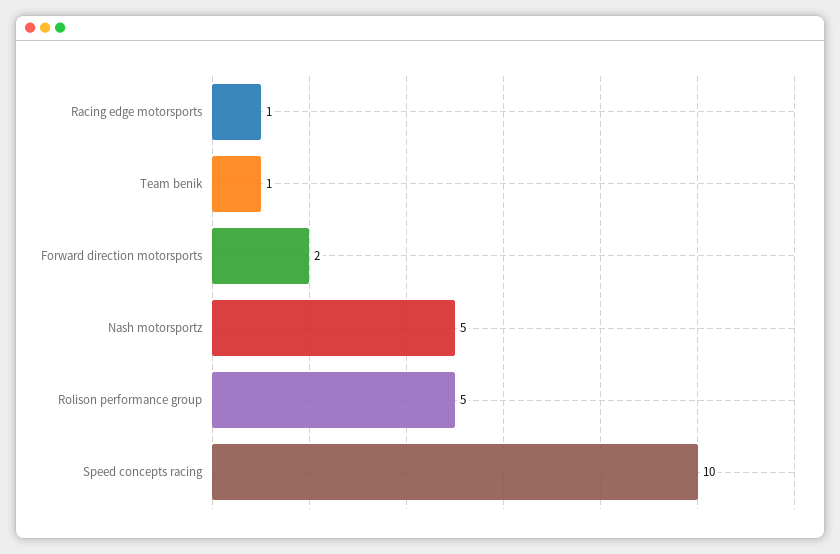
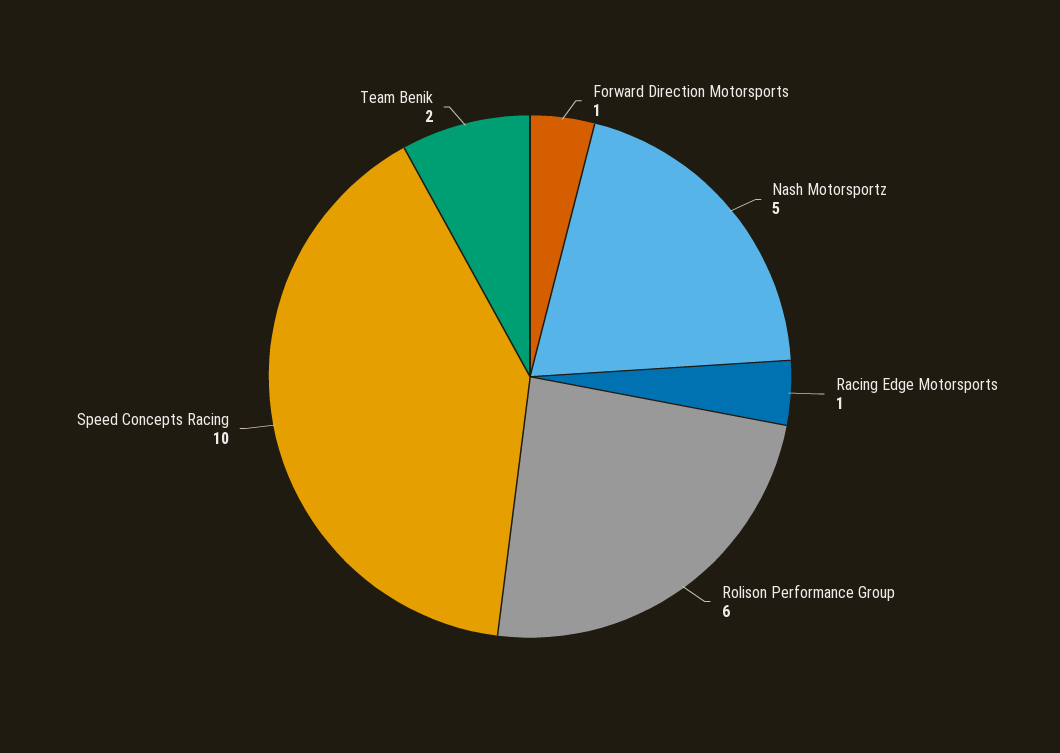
  {
    "Racing edge motorsports": 1,
-   "Team benik": 1,
+   "Team benik": 2,
-   "Forward direction motorsports": 2,
+   "Forward direction motorsports": 1,
    "Nash motorsportz": 5,
-   "Rolison performance group": 5,
+   "Rolison performance group": 6,
    "Speed concepts racing": 10
  }

